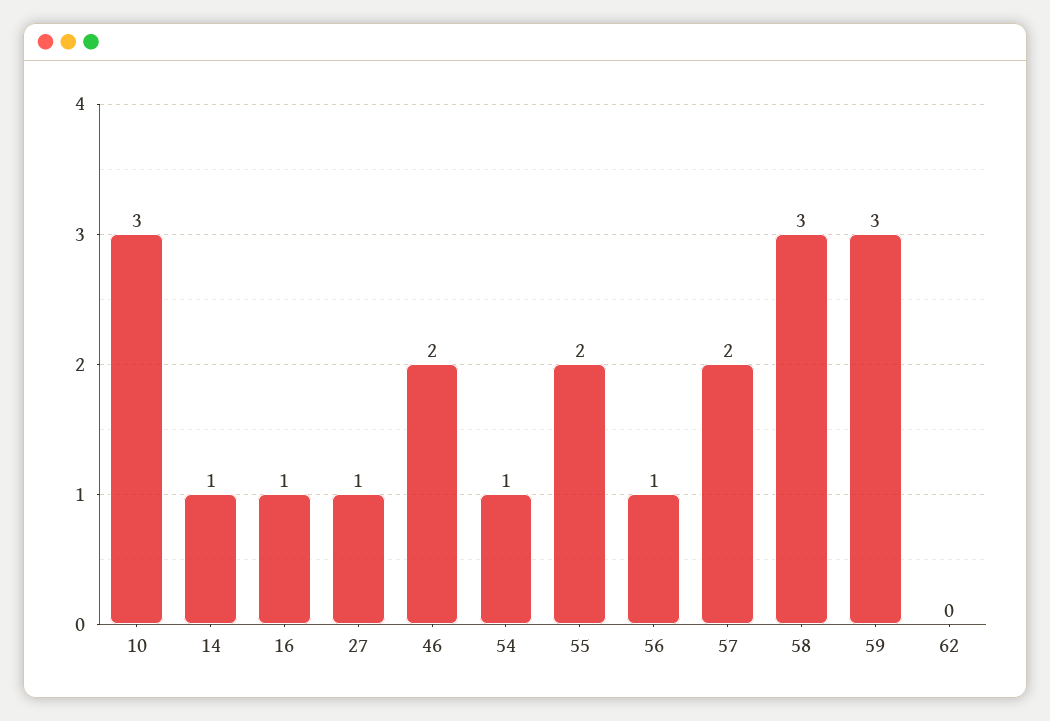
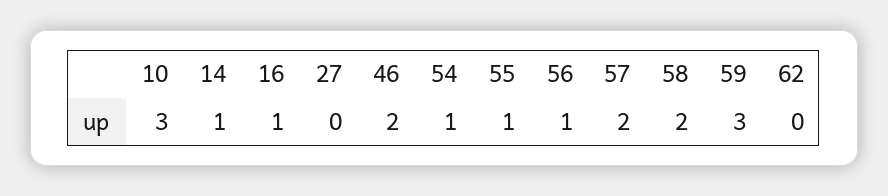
  {
    "10": 3,
    "14": 1,
    "16": 1,
-   "27": 1,
+   "27": 0,
    "46": 2,
    "54": 1,
-   "55": 2,
+   "55": 1,
    "56": 1,
    "57": 2,
-   "58": 3,
+   "58": 2,
    "59": 3,
    "62": 0
  }

